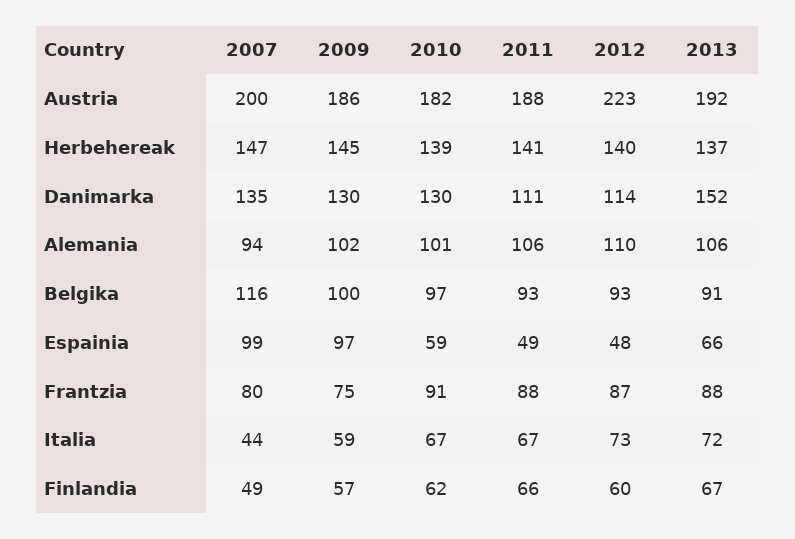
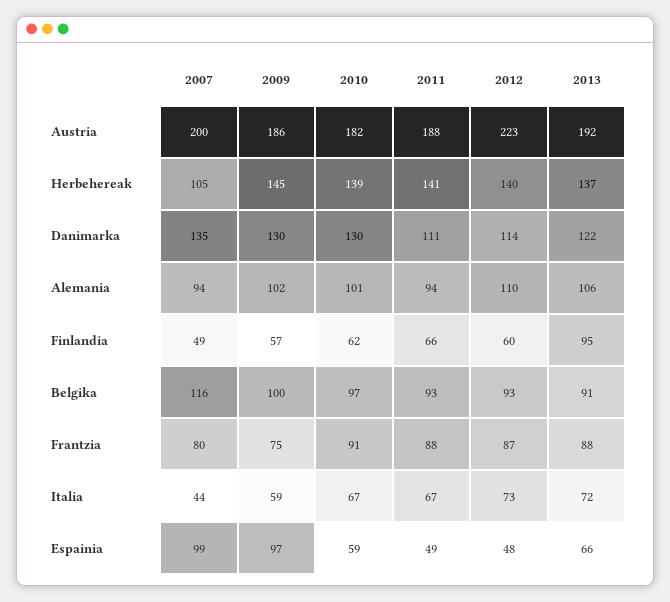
  {
    "2007": {
      "Austria": 200,
-     "Herbehereak": 147,
+     "Herbehereak": 105,
      "Danimarka": 135,
      "Alemania": 94,
      "Belgika": 116,
      "Espainia": 99,
      "Frantzia": 80,
      "Italia": 44,
      "Finlandia": 49
    },
    "2009": {
      "Austria": 186,
      "Herbehereak": 145,
      "Danimarka": 130,
      "Alemania": 102,
      "Belgika": 100,
      "Espainia": 97,
      "Frantzia": 75,
      "Italia": 59,
      "Finlandia": 57
    },
    "2010": {
      "Austria": 182,
      "Herbehereak": 139,
      "Danimarka": 130,
      "Alemania": 101,
      "Belgika": 97,
      "Espainia": 59,
      "Frantzia": 91,
      "Italia": 67,
      "Finlandia": 62
    },
    "2011": {
      "Austria": 188,
      "Herbehereak": 141,
      "Danimarka": 111,
-     "Alemania": 106,
+     "Alemania": 94,
      "Belgika": 93,
      "Espainia": 49,
      "Frantzia": 88,
      "Italia": 67,
      "Finlandia": 66
    },
    "2012": {
      "Austria": 223,
      "Herbehereak": 140,
      "Danimarka": 114,
      "Alemania": 110,
      "Belgika": 93,
      "Espainia": 48,
      "Frantzia": 87,
      "Italia": 73,
      "Finlandia": 60
    },
    "2013": {
      "Austria": 192,
      "Herbehereak": 137,
-     "Danimarka": 152,
+     "Danimarka": 122,
      "Alemania": 106,
      "Belgika": 91,
      "Espainia": 66,
      "Frantzia": 88,
      "Italia": 72,
-     "Finlandia": 67
+     "Finlandia": 95
    }
  }

